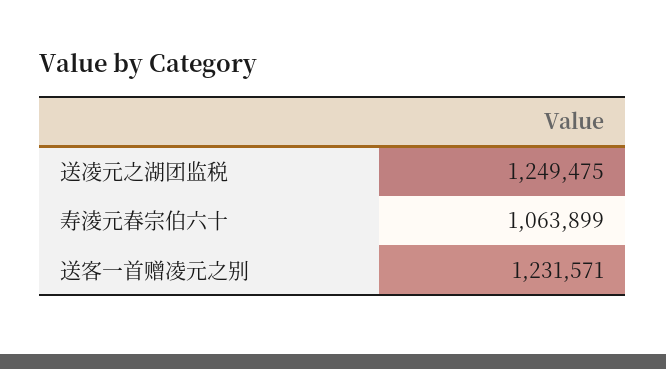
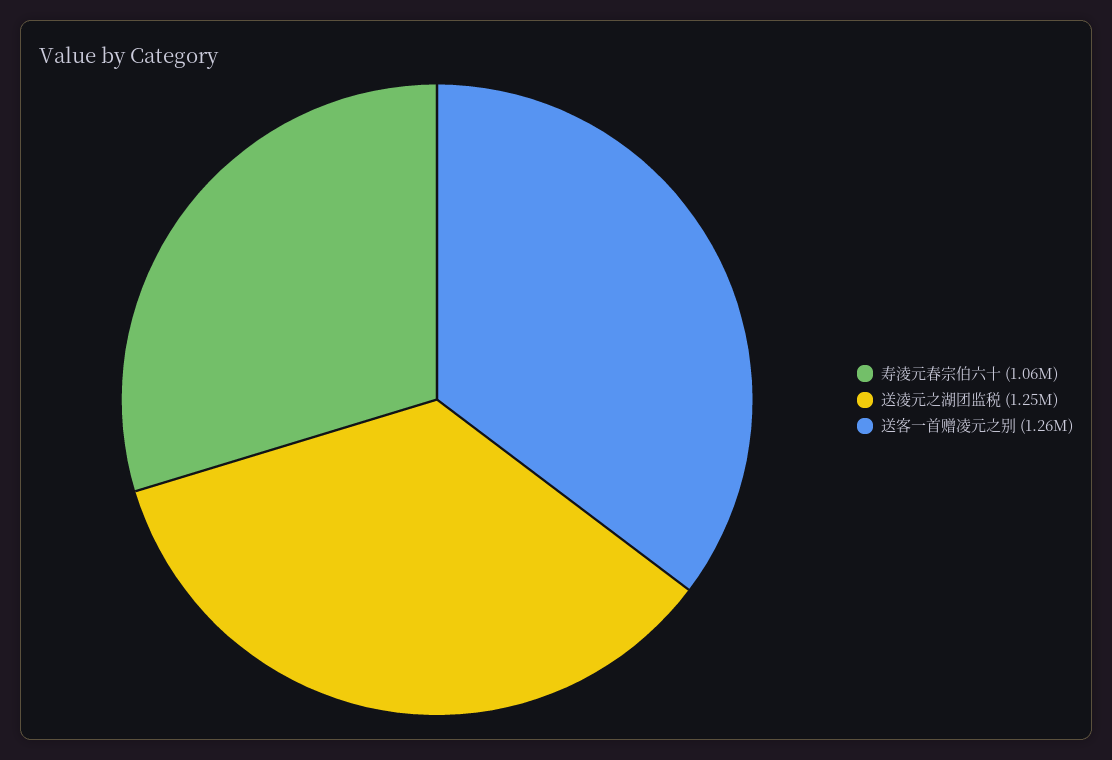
  {
    "送凌元之湖团监税": 1249475,
    "寿淩元春宗伯六十": 1063899,
-   "送客一首赠凌元之别": 1231571
+   "送客一首赠凌元之别": 1260000
  }

